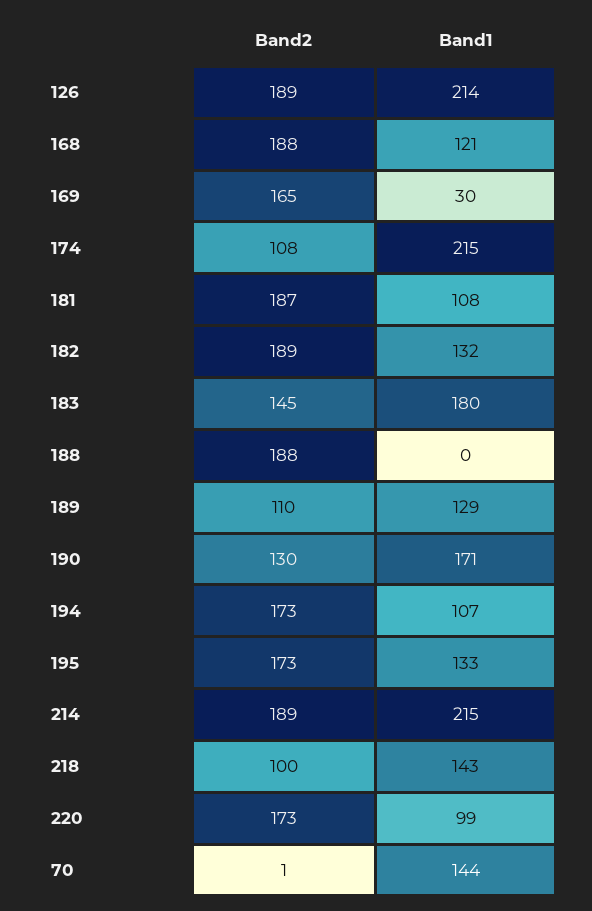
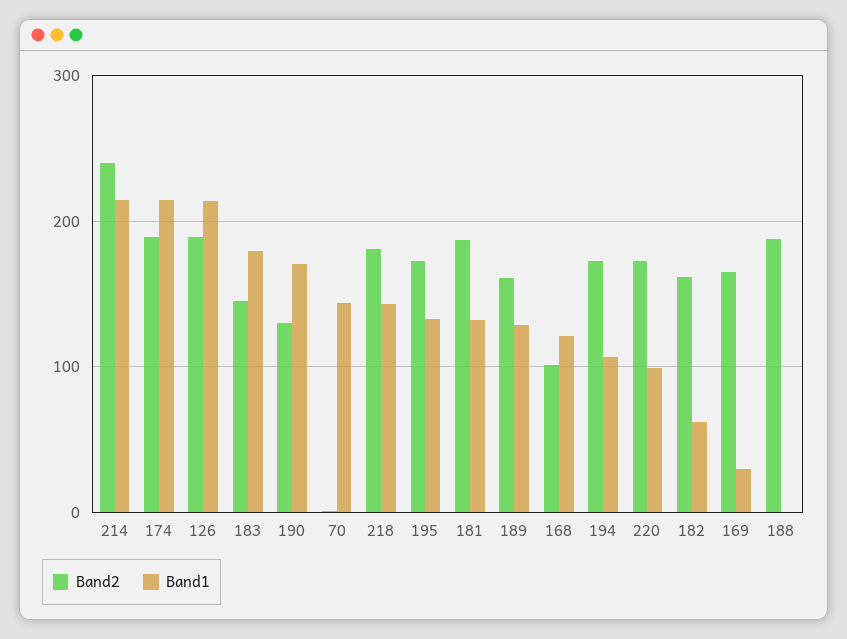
  {
    "Band2": {
      "126": 189,
-     "168": 188,
+     "168": 100,
      "169": 165,
-     "174": 108,
+     "174": 190,
      "181": 187,
-     "182": 189,
+     "182": 160,
      "183": 145,
      "188": 188,
-     "189": 110,
+     "189": 160,
      "190": 130,
      "194": 173,
      "195": 173,
-     "214": 189,
+     "214": 240,
-     "218": 100,
+     "218": 180,
      "220": 173,
      "70": 1
    },
    "Band1": {
      "126": 214,
      "168": 121,
      "169": 30,
      "174": 215,
-     "181": 108,
+     "181": 130,
-     "182": 132,
+     "182": 60,
      "183": 180,
      "188": 0,
      "189": 129,
      "190": 171,
      "194": 107,
      "195": 133,
      "214": 215,
      "218": 143,
      "220": 99,
      "70": 144
    }
  }

